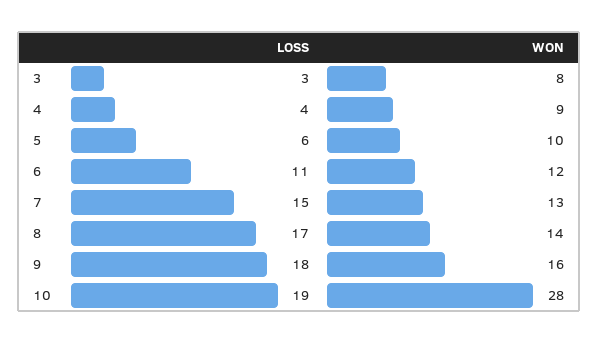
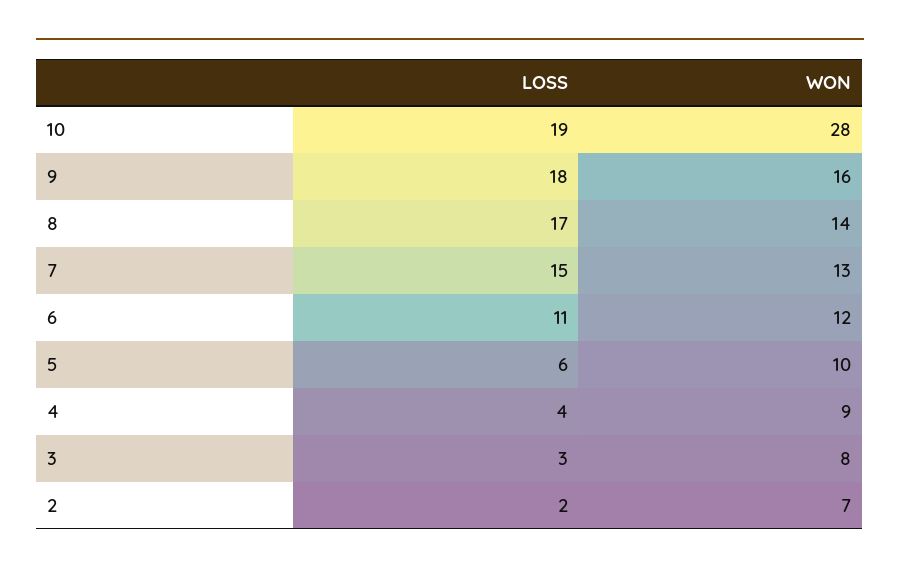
  {
    "LOSS": {
      "3": 3,
      "4": 4,
      "5": 6,
      "6": 11,
      "7": 15,
      "8": 17,
      "9": 18,
-     "10": 19
+     "10": 19,
+     "2": 2
    },
    "WON": {
      "3": 8,
      "4": 9,
      "5": 10,
      "6": 12,
      "7": 13,
      "8": 14,
      "9": 16,
-     "10": 28
+     "10": 28,
+     "2": 7
    }
  }

